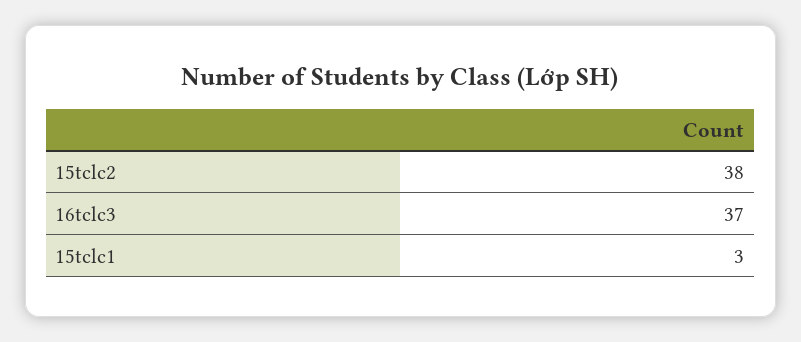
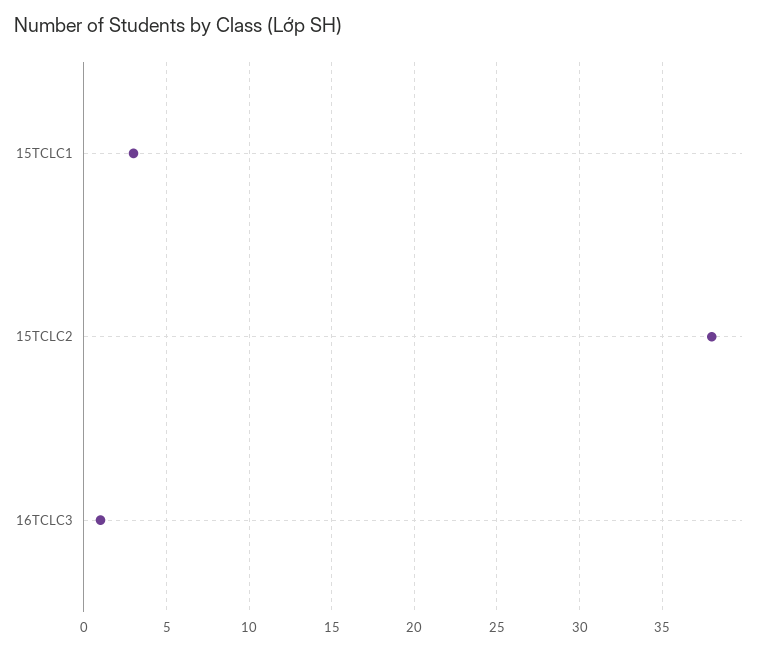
  {
    "15tclc2": 38,
-   "16tclc3": 37,
+   "16tclc3": 1,
    "15tclc1": 3
  }

